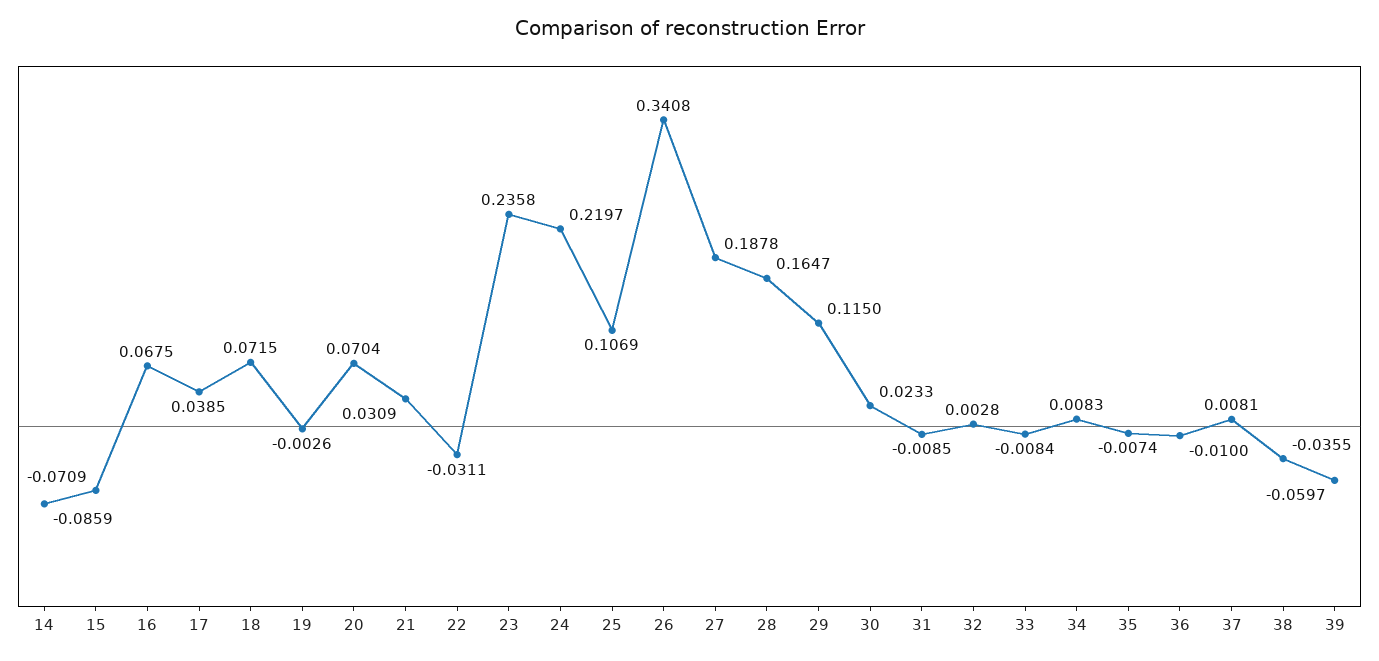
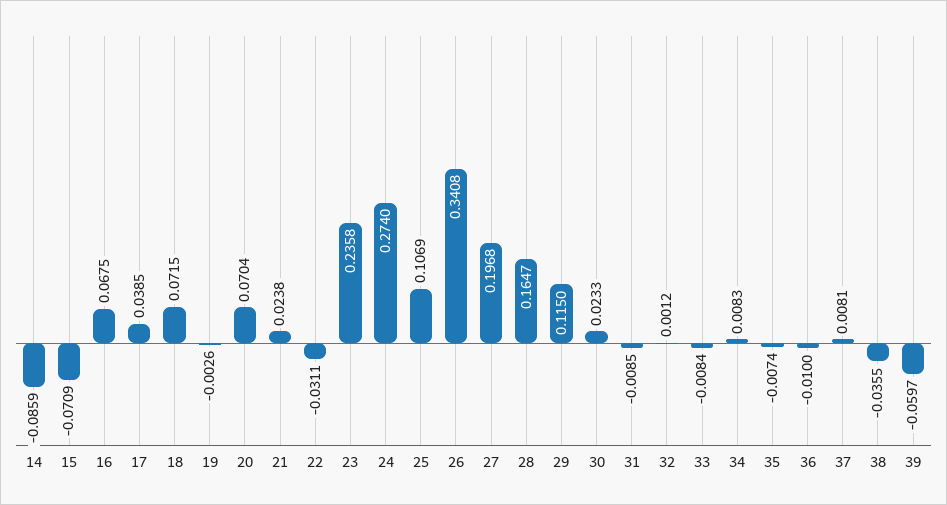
  {
    "14": -0.0859,
    "15": -0.0709,
    "16": 0.0675,
    "17": 0.0385,
    "18": 0.0715,
    "19": -0.0026,
    "20": 0.0704,
-   "21": 0.0309,
+   "21": 0.0238,
    "22": -0.0311,
    "23": 0.2358,
-   "24": 0.2197,
+   "24": 0.274,
    "25": 0.1069,
    "26": 0.3408,
-   "27": 0.1878,
+   "27": 0.1968,
    "28": 0.1647,
    "29": 0.115,
    "30": 0.0233,
    "31": -0.0085,
-   "32": 0.0028,
+   "32": 0.0012,
    "33": -0.0084,
    "34": 0.0083,
    "35": -0.0074,
    "36": -0.01,
    "37": 0.0081,
    "38": -0.0355,
    "39": -0.0597
  }

